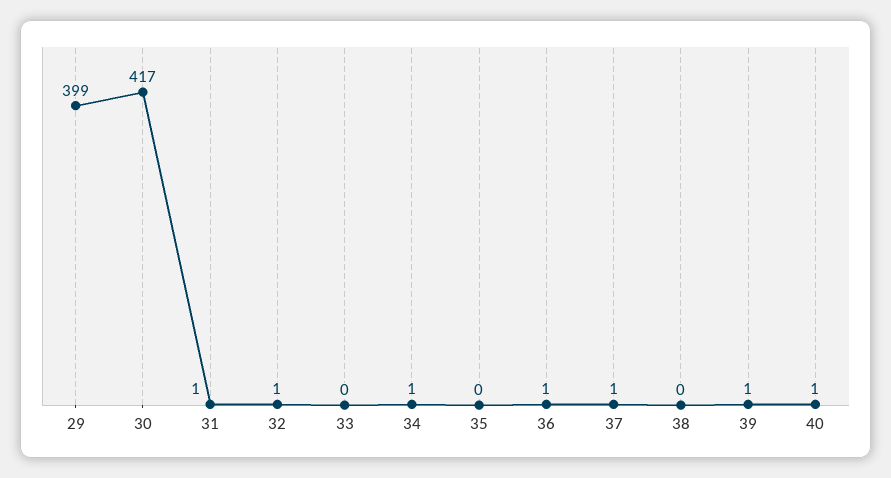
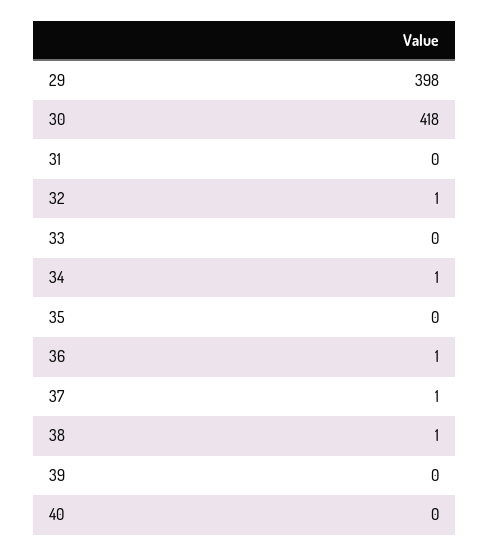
  {
-   "29": 399,
+   "29": 398,
-   "30": 417,
+   "30": 418,
-   "31": 1,
+   "31": 0,
    "32": 1,
    "33": 0,
    "34": 1,
    "35": 0,
    "36": 1,
    "37": 1,
-   "38": 0,
+   "38": 1,
-   "39": 1,
+   "39": 0,
-   "40": 1
+   "40": 0
  }

